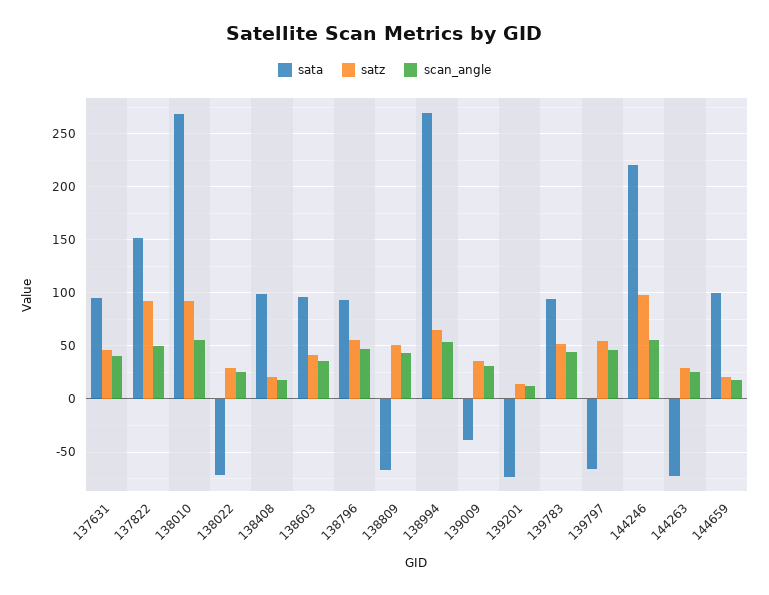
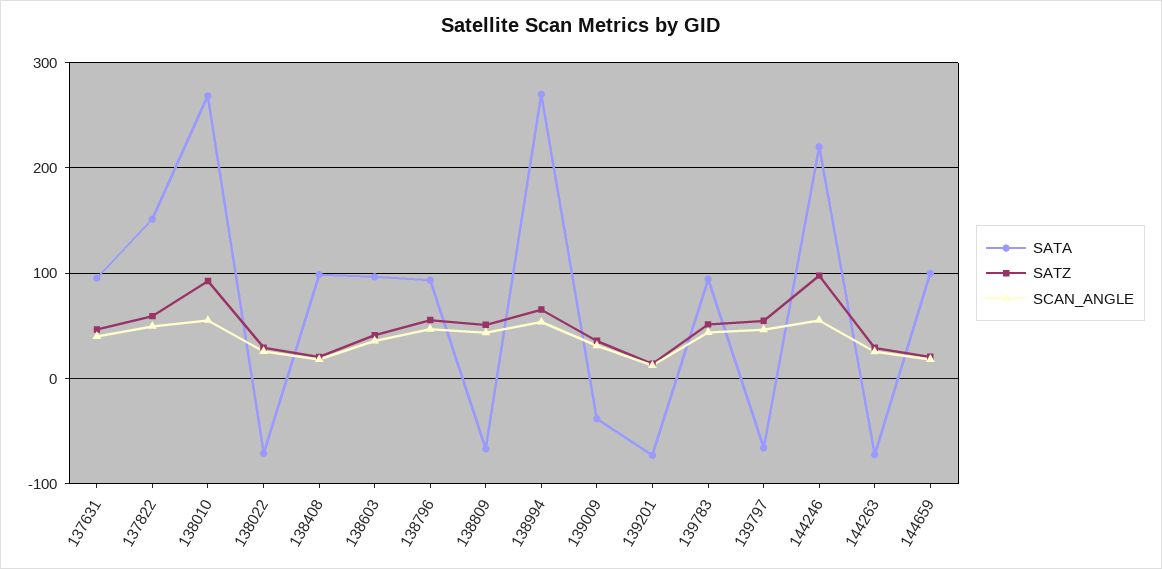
  {
    "sata": {
      "137631": 100,
      "137822": 150,
      "138010": 270,
      "138022": -70,
      "138408": 100,
      "138603": 100,
      "138796": 90,
      "138809": -70,
      "138994": 270,
      "139009": -40,
      "139201": -70,
      "139783": 90,
      "139797": -70,
      "144246": 220,
      "144263": -70,
      "144659": 100
    },
    "satz": {
      "137631": 50,
-     "137822": 90,
+     "137822": 60,
      "138010": 90,
      "138022": 30,
      "138408": 20,
      "138603": 40,
      "138796": 60,
      "138809": 50,
      "138994": 70,
      "139009": 40,
      "139201": 10,
      "139783": 50,
      "139797": 50,
      "144246": 100,
      "144263": 30,
      "144659": 20
    },
    "scan_angle": {
      "137631": 40,
      "137822": 50,
      "138010": 60,
      "138022": 30,
      "138408": 20,
      "138603": 40,
      "138796": 50,
      "138809": 40,
      "138994": 50,
      "139009": 30,
      "139201": 10,
      "139783": 40,
      "139797": 50,
      "144246": 60,
      "144263": 30,
      "144659": 20
    }
  }

